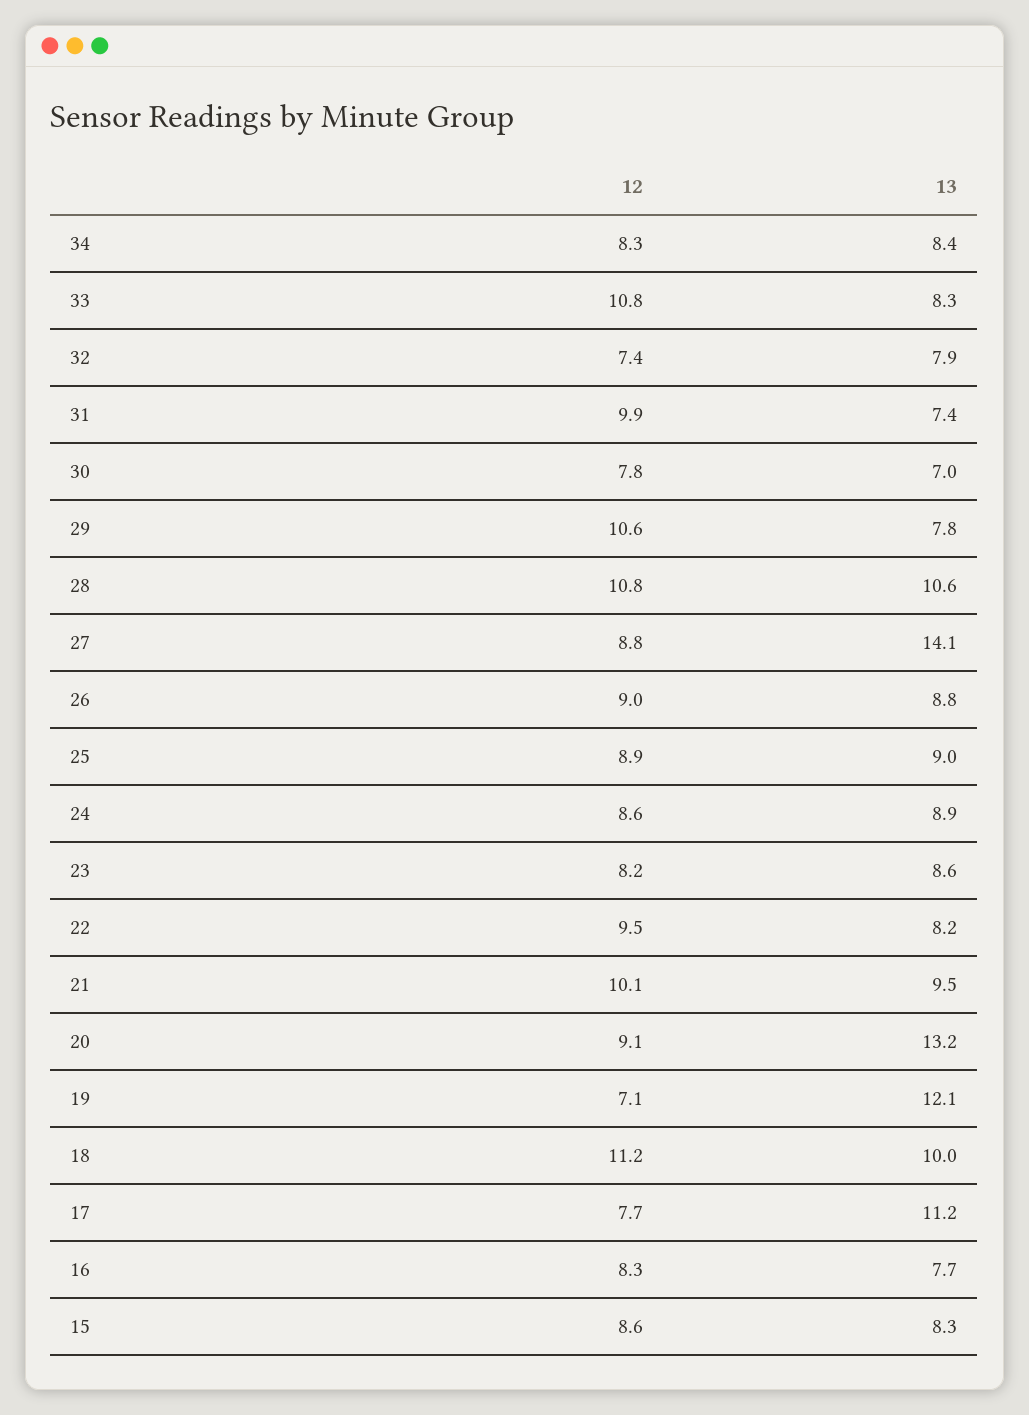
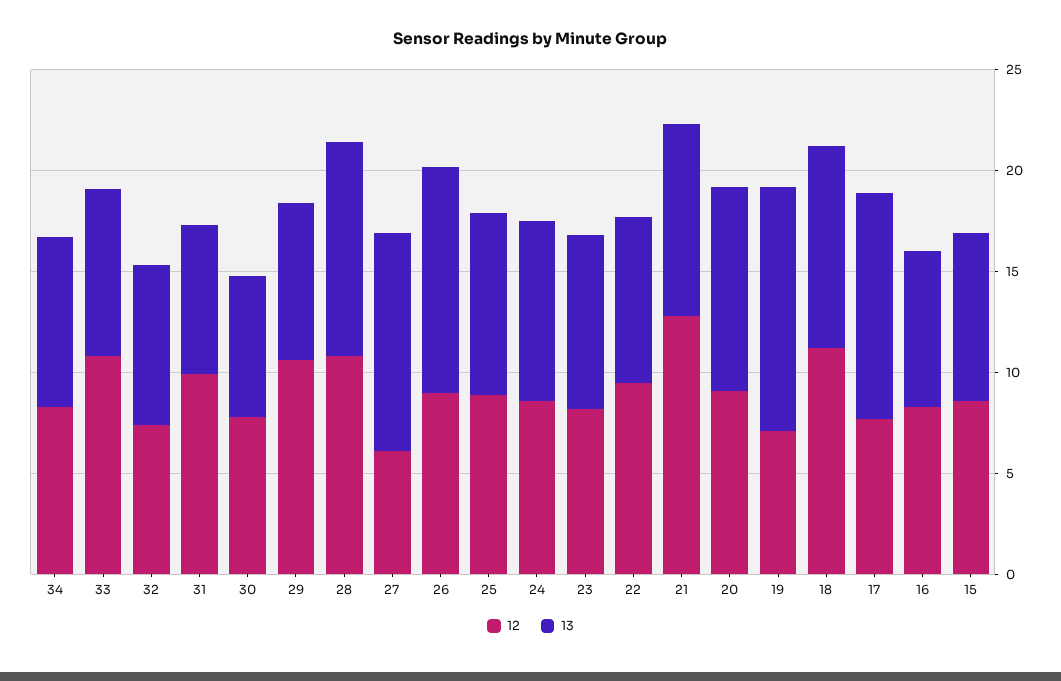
  {
    "12": {
      "34": 8.3,
      "33": 10.8,
      "32": 7.4,
      "31": 9.9,
      "30": 7.8,
      "29": 10.6,
      "28": 10.8,
-     "27": 8.8,
+     "27": 6,
      "26": 9,
      "25": 8.9,
      "24": 8.6,
      "23": 8.2,
      "22": 9.5,
-     "21": 10.1,
+     "21": 13,
      "20": 9.1,
      "19": 7.1,
      "18": 11.2,
      "17": 7.7,
      "16": 8.3,
      "15": 8.6
    },
    "13": {
      "34": 8.4,
      "33": 8.3,
      "32": 7.9,
      "31": 7.4,
      "30": 7,
      "29": 7.8,
      "28": 10.6,
-     "27": 14.1,
+     "27": 11,
-     "26": 8.8,
+     "26": 11,
      "25": 9,
      "24": 8.9,
      "23": 8.6,
      "22": 8.2,
      "21": 9.5,
-     "20": 13.2,
+     "20": 10,
      "19": 12.1,
      "18": 10,
      "17": 11.2,
      "16": 7.7,
      "15": 8.3
    }
  }

